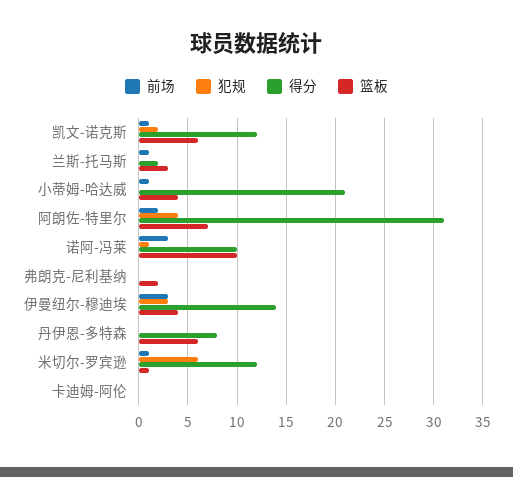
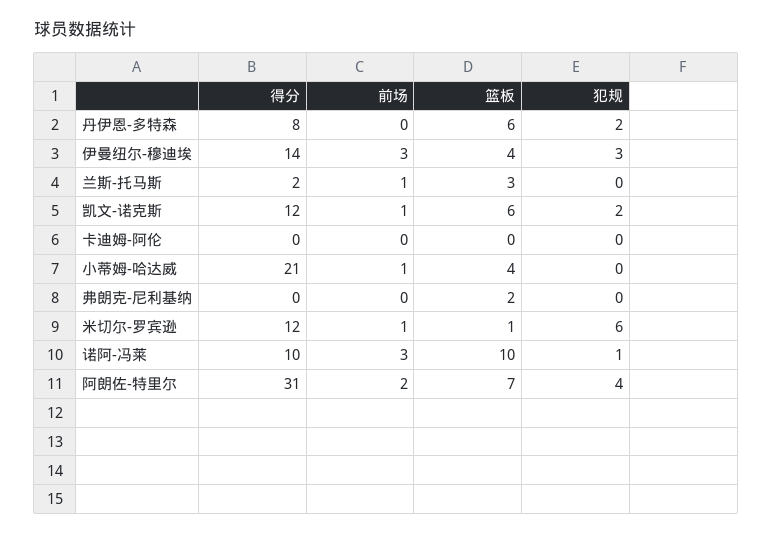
  {
    "前场": {
      "凯文-诺克斯": 1,
      "兰斯-托马斯": 1,
      "小蒂姆-哈达威": 1,
      "阿朗佐-特里尔": 2,
      "诺阿-冯莱": 3,
      "弗朗克-尼利基纳": 0,
      "伊曼纽尔-穆迪埃": 3,
      "丹伊恩-多特森": 0,
      "米切尔-罗宾逊": 1,
      "卡迪姆-阿伦": 0
    },
    "犯规": {
      "凯文-诺克斯": 2,
      "兰斯-托马斯": 0,
      "小蒂姆-哈达威": 0,
      "阿朗佐-特里尔": 4,
      "诺阿-冯莱": 1,
      "弗朗克-尼利基纳": 0,
      "伊曼纽尔-穆迪埃": 3,
-     "丹伊恩-多特森": 0,
+     "丹伊恩-多特森": 2,
      "米切尔-罗宾逊": 6,
      "卡迪姆-阿伦": 0
    },
    "得分": {
      "凯文-诺克斯": 12,
      "兰斯-托马斯": 2,
      "小蒂姆-哈达威": 21,
      "阿朗佐-特里尔": 31,
      "诺阿-冯莱": 10,
      "弗朗克-尼利基纳": 0,
      "伊曼纽尔-穆迪埃": 14,
      "丹伊恩-多特森": 8,
      "米切尔-罗宾逊": 12,
      "卡迪姆-阿伦": 0
    },
    "篮板": {
      "凯文-诺克斯": 6,
      "兰斯-托马斯": 3,
      "小蒂姆-哈达威": 4,
      "阿朗佐-特里尔": 7,
      "诺阿-冯莱": 10,
      "弗朗克-尼利基纳": 2,
      "伊曼纽尔-穆迪埃": 4,
      "丹伊恩-多特森": 6,
      "米切尔-罗宾逊": 1,
      "卡迪姆-阿伦": 0
    }
  }

